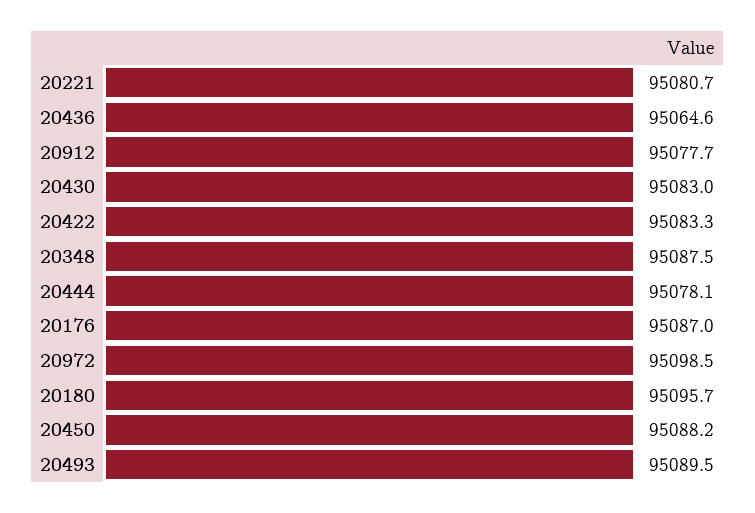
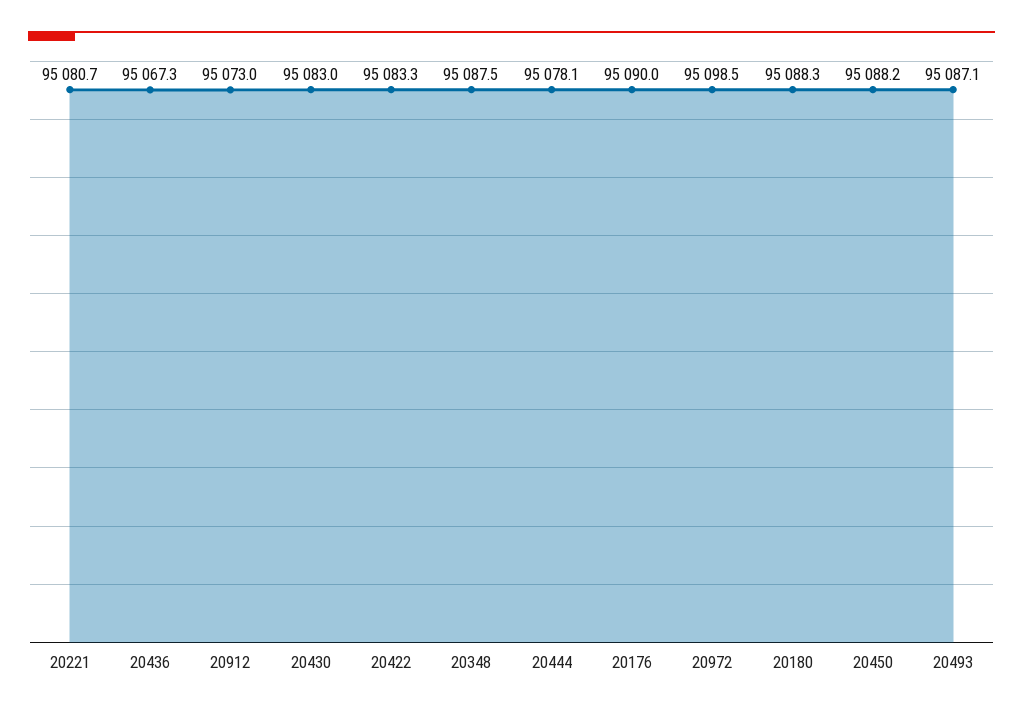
  {
    "20221": 95080.7,
-   "20436": 95064.6,
+   "20436": 95067.3,
-   "20912": 95077.7,
+   "20912": 95073,
    "20430": 95083,
    "20422": 95083.3,
    "20348": 95087.5,
    "20444": 95078.1,
-   "20176": 95087,
+   "20176": 95090,
    "20972": 95098.5,
-   "20180": 95095.7,
+   "20180": 95088.3,
    "20450": 95088.2,
-   "20493": 95089.5
+   "20493": 95087.1
  }

